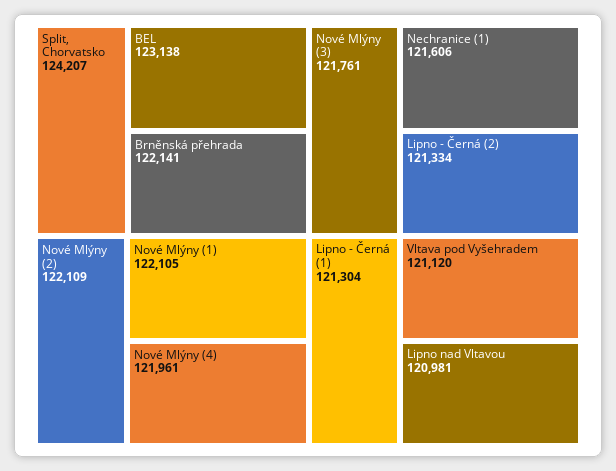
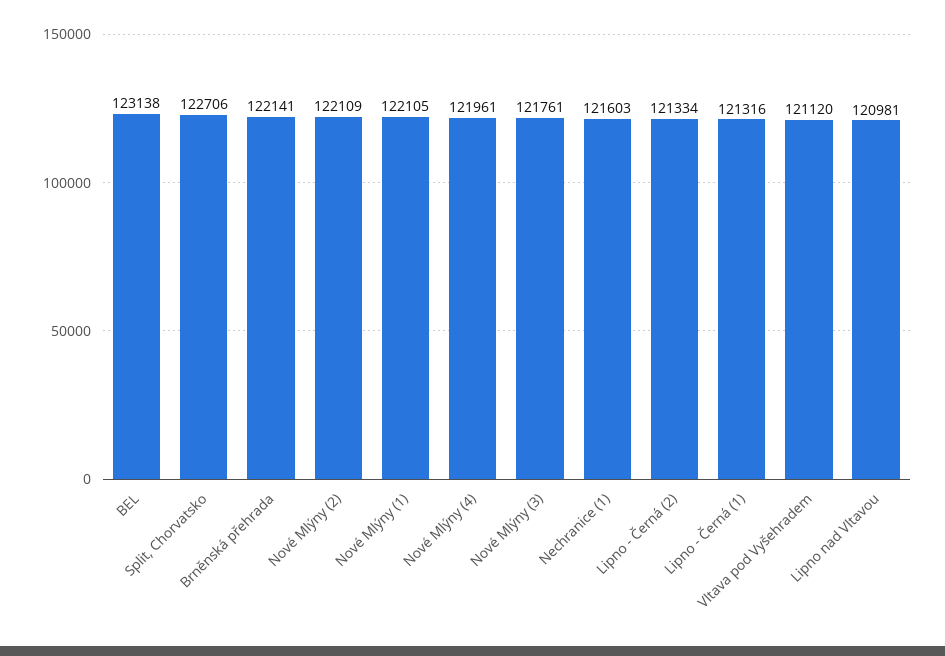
  {
-   "Split, Chorvatsko": 124207,
+   "Split, Chorvatsko": 122706,
    "BEL": 123138,
    "Brněnská přehrada": 122141,
    "Nové Mlýny (2)": 122109,
    "Nové Mlýny (1)": 122105,
    "Nové Mlýny (4)": 121961,
    "Nové Mlýny (3)": 121761,
-   "Nechranice (1)": 121606,
+   "Nechranice (1)": 121603,
    "Lipno - Černá (2)": 121334,
-   "Lipno - Černá (1)": 121304,
+   "Lipno - Černá (1)": 121316,
    "Vltava pod Vyšehradem": 121120,
    "Lipno nad Vltavou": 120981
  }

